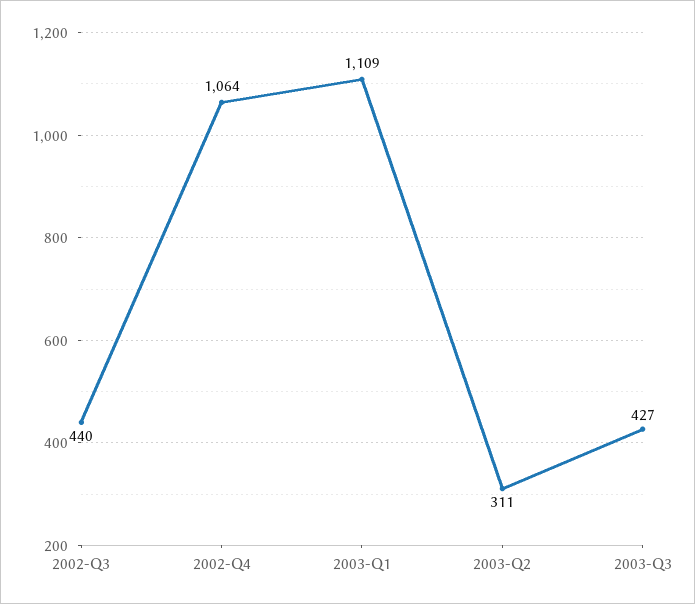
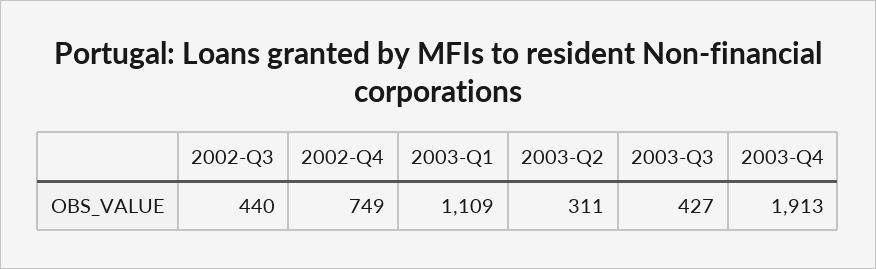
  {
    "2002-Q3": 440,
-   "2002-Q4": 1064,
+   "2002-Q4": 749,
    "2003-Q1": 1109,
    "2003-Q2": 311,
-   "2003-Q3": 427
+   "2003-Q3": 427,
+   "2003-Q4": 1913
  }

